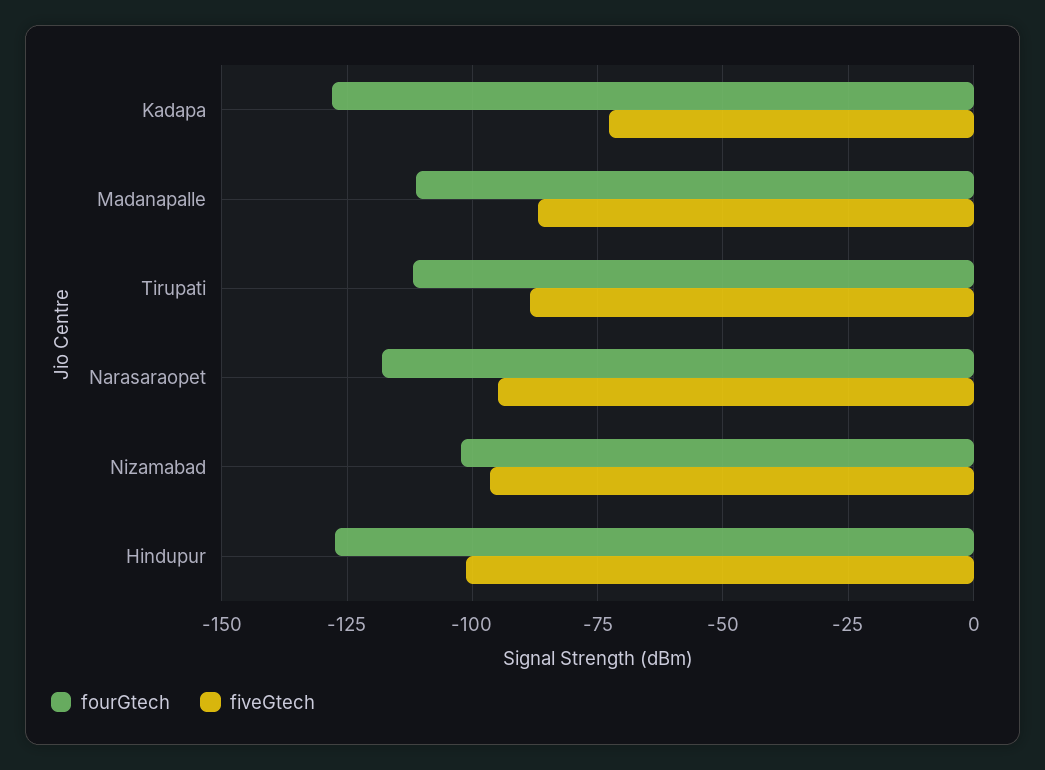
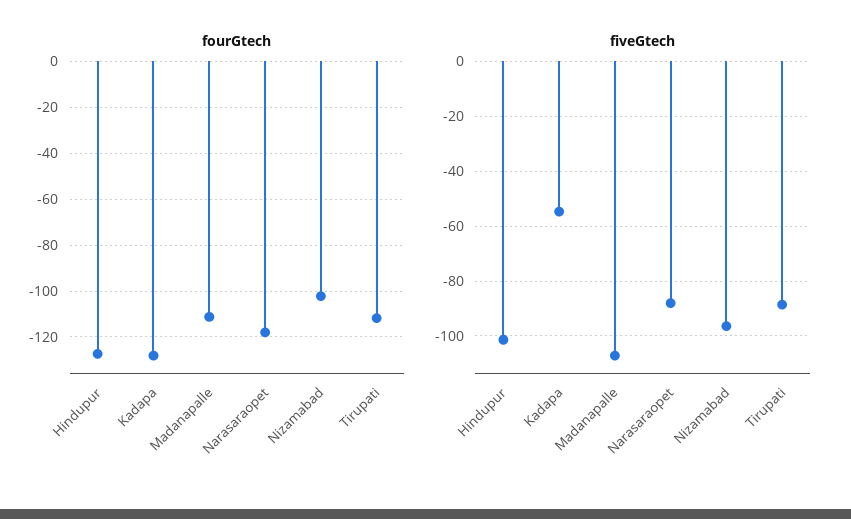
  {
    "fourGtech": {
      "Kadapa": -127.5,
      "Madanapalle": -112.5,
      "Tirupati": -112.5,
      "Narasaraopet": -117.5,
      "Nizamabad": -102.5,
      "Hindupur": -127.5
    },
    "fiveGtech": {
-     "Kadapa": -72.5,
+     "Kadapa": -55,
-     "Madanapalle": -87.5,
+     "Madanapalle": -107.5,
      "Tirupati": -87.5,
-     "Narasaraopet": -95,
+     "Narasaraopet": -87.5,
      "Nizamabad": -97.5,
      "Hindupur": -102.5
    }
  }

